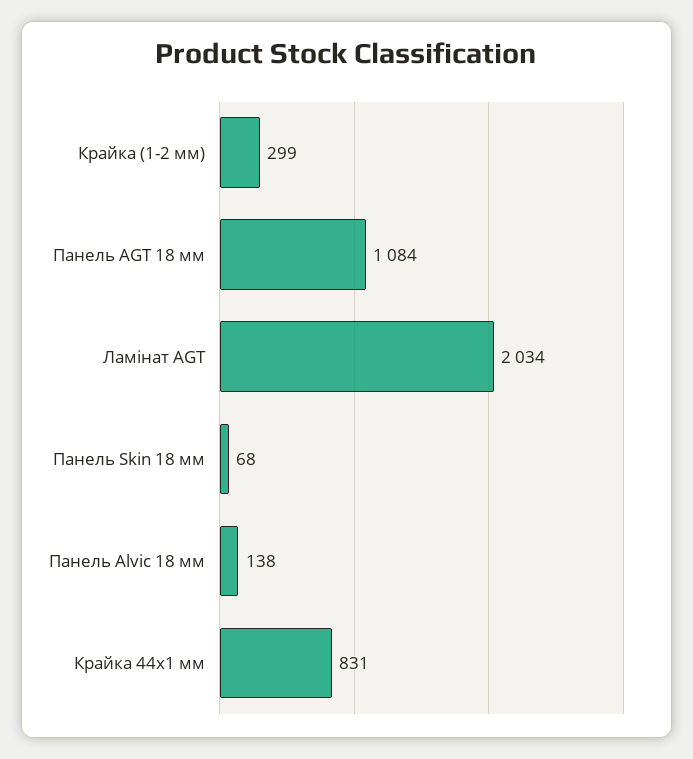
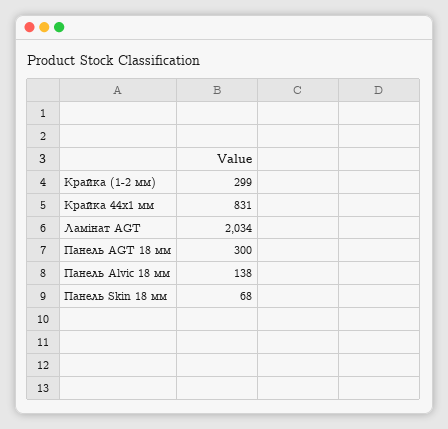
  {
    "Крайка (1-2 мм)": 299,
-   "Панель AGT 18 мм": 1084,
+   "Панель AGT 18 мм": 300,
    "Ламінат AGT": 2034,
    "Панель Skin 18 мм": 68,
    "Панель Alvic 18 мм": 138,
    "Крайка 44x1 мм": 831
  }

